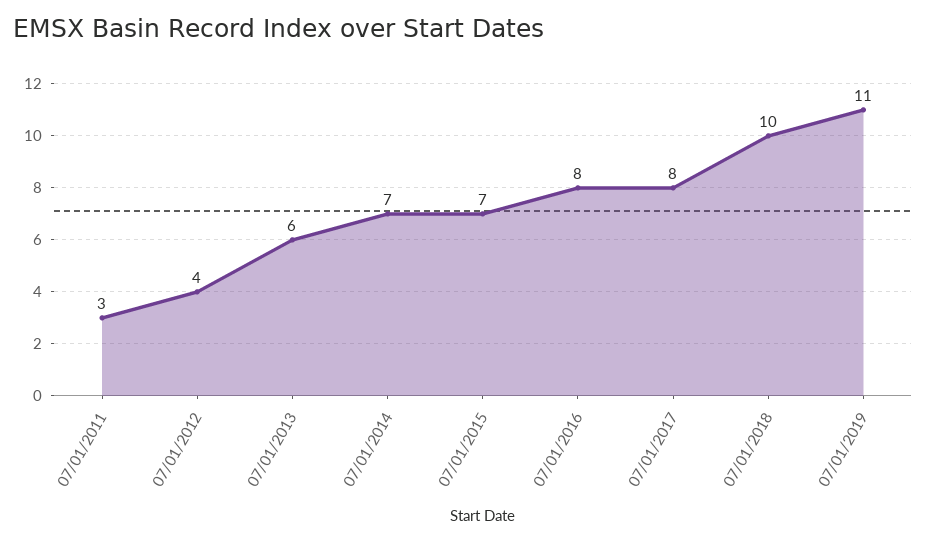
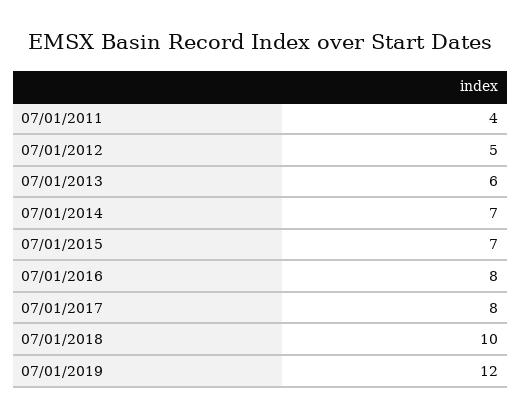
  {
-   "07/01/2011": 3,
+   "07/01/2011": 4,
-   "07/01/2012": 4,
+   "07/01/2012": 5,
    "07/01/2013": 6,
    "07/01/2014": 7,
    "07/01/2015": 7,
    "07/01/2016": 8,
    "07/01/2017": 8,
    "07/01/2018": 10,
-   "07/01/2019": 11
+   "07/01/2019": 12
  }

